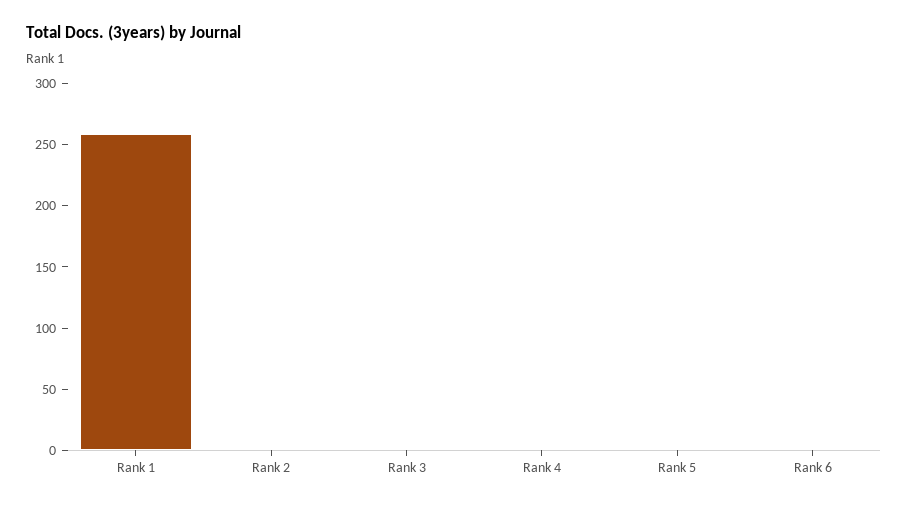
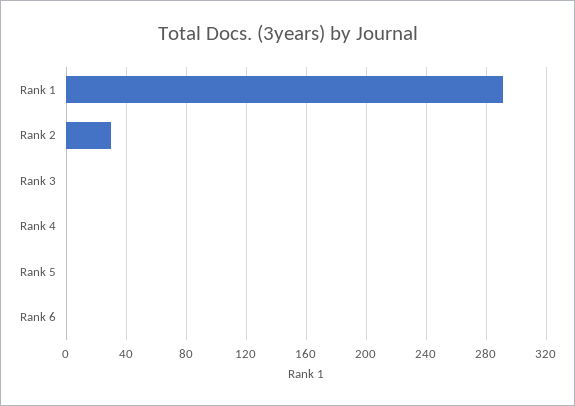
  {
-   "Rank 1": 260,
+   "Rank 1": 290,
-   "Rank 2": 0,
+   "Rank 2": 30,
    "Rank 3": 0,
    "Rank 4": 0,
    "Rank 5": 0,
    "Rank 6": 0
  }

